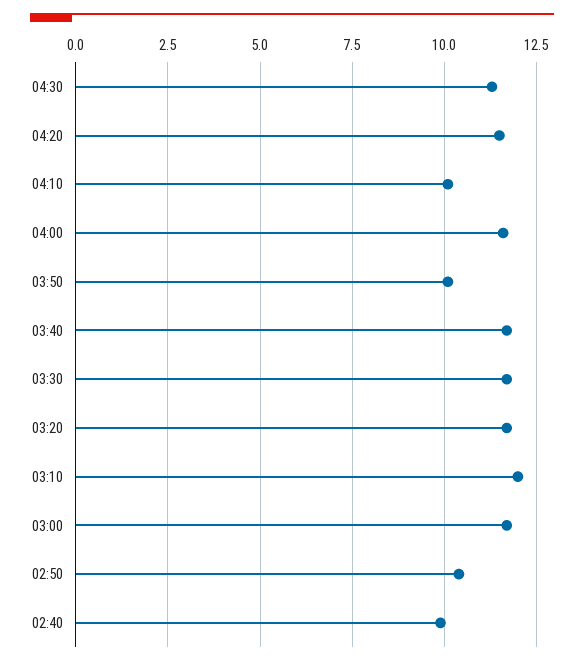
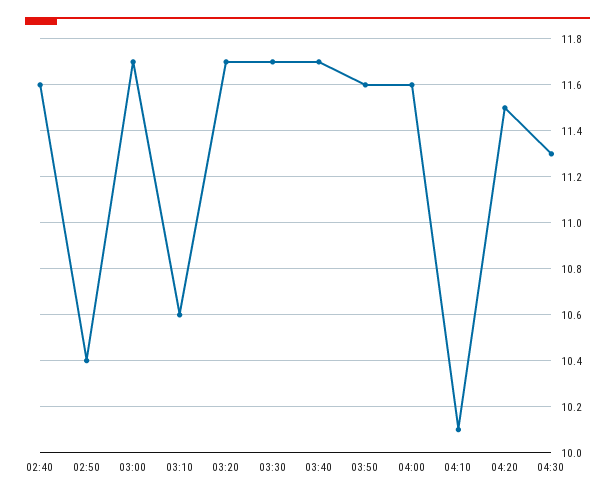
  {
    "04:30": 11.3,
    "04:20": 11.5,
    "04:10": 10.1,
    "04:00": 11.6,
-   "03:50": 10,
+   "03:50": 11.6,
    "03:40": 11.7,
    "03:30": 11.7,
    "03:20": 11.7,
-   "03:10": 12,
+   "03:10": 10.6,
    "03:00": 11.7,
    "02:50": 10.4,
-   "02:40": 10
+   "02:40": 11.6
  }

